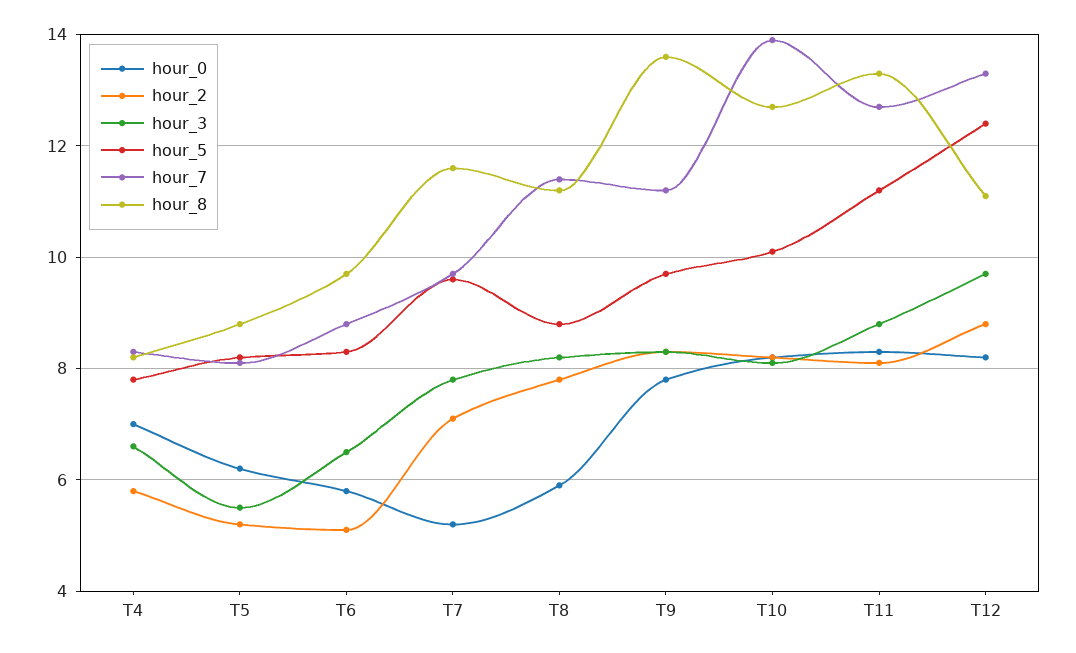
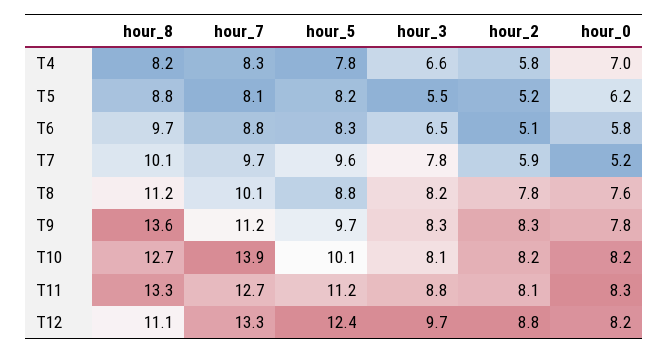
  {
    "hour_0": {
      "T4": 7,
      "T5": 6.2,
      "T6": 5.8,
      "T7": 5.2,
-     "T8": 6,
+     "T8": 7.6,
      "T9": 7.8,
      "T10": 8.2,
      "T11": 8.3,
      "T12": 8.2
    },
    "hour_2": {
      "T4": 5.8,
      "T5": 5.2,
      "T6": 5.1,
-     "T7": 7,
+     "T7": 5.9,
      "T8": 7.8,
      "T9": 8.3,
      "T10": 8.2,
      "T11": 8.1,
      "T12": 8.8
    },
    "hour_3": {
      "T4": 6.6,
      "T5": 5.5,
      "T6": 6.5,
      "T7": 7.8,
      "T8": 8.2,
      "T9": 8.3,
      "T10": 8.1,
      "T11": 8.8,
      "T12": 9.7
    },
    "hour_5": {
      "T4": 7.8,
      "T5": 8.2,
      "T6": 8.3,
      "T7": 9.6,
      "T8": 8.8,
      "T9": 9.7,
      "T10": 10.1,
      "T11": 11.2,
      "T12": 12.4
    },
    "hour_7": {
      "T4": 8.3,
      "T5": 8.1,
      "T6": 8.8,
      "T7": 9.7,
-     "T8": 11.5,
+     "T8": 10.1,
      "T9": 11.2,
      "T10": 13.9,
      "T11": 12.7,
      "T12": 13.3
    },
    "hour_8": {
      "T4": 8.2,
      "T5": 8.8,
      "T6": 9.7,
-     "T7": 11.5,
+     "T7": 10.1,
      "T8": 11.2,
      "T9": 13.6,
      "T10": 12.7,
      "T11": 13.3,
      "T12": 11.1
    }
  }

